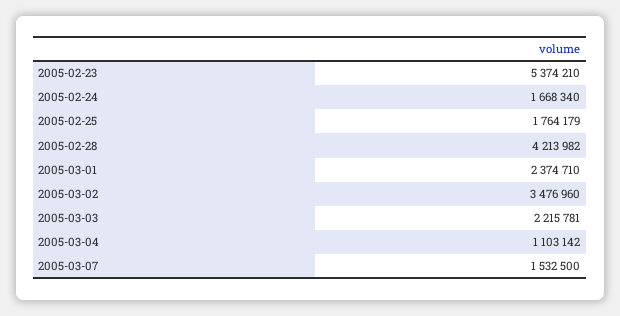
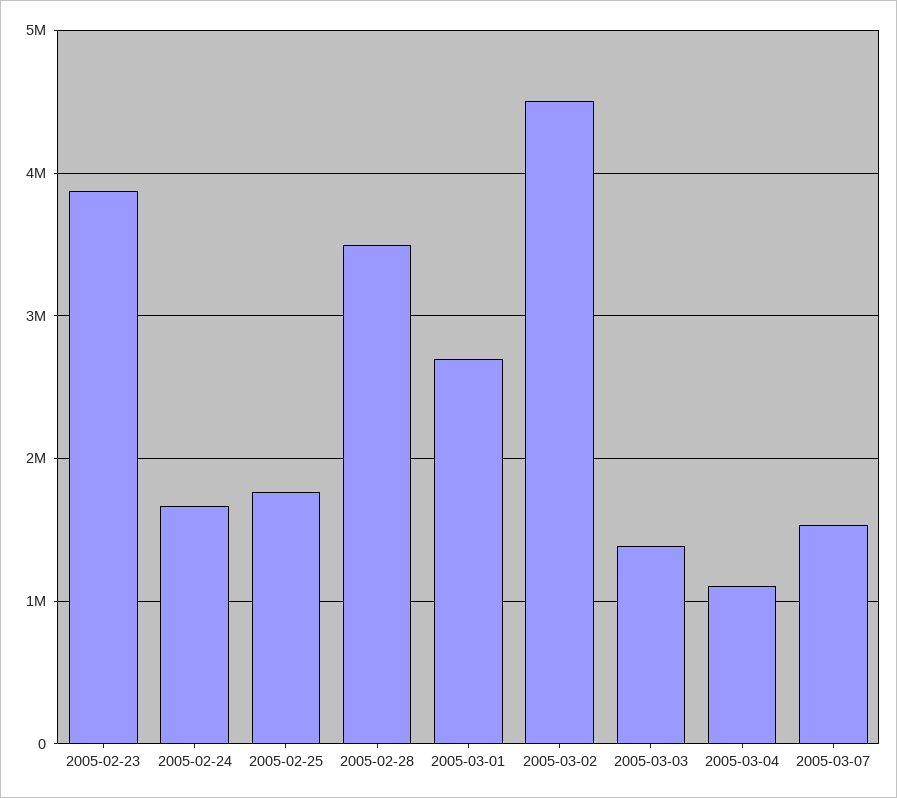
  {
-   "2005-02-23": 5374210,
+   "2005-02-23": 3900000,
    "2005-02-24": 1668340,
    "2005-02-25": 1764179,
-   "2005-02-28": 4213982,
+   "2005-02-28": 3500000,
-   "2005-03-01": 2374710,
+   "2005-03-01": 2700000,
-   "2005-03-02": 3476960,
+   "2005-03-02": 4500000,
-   "2005-03-03": 2215781,
+   "2005-03-03": 1400000,
    "2005-03-04": 1103142,
    "2005-03-07": 1532500
  }

